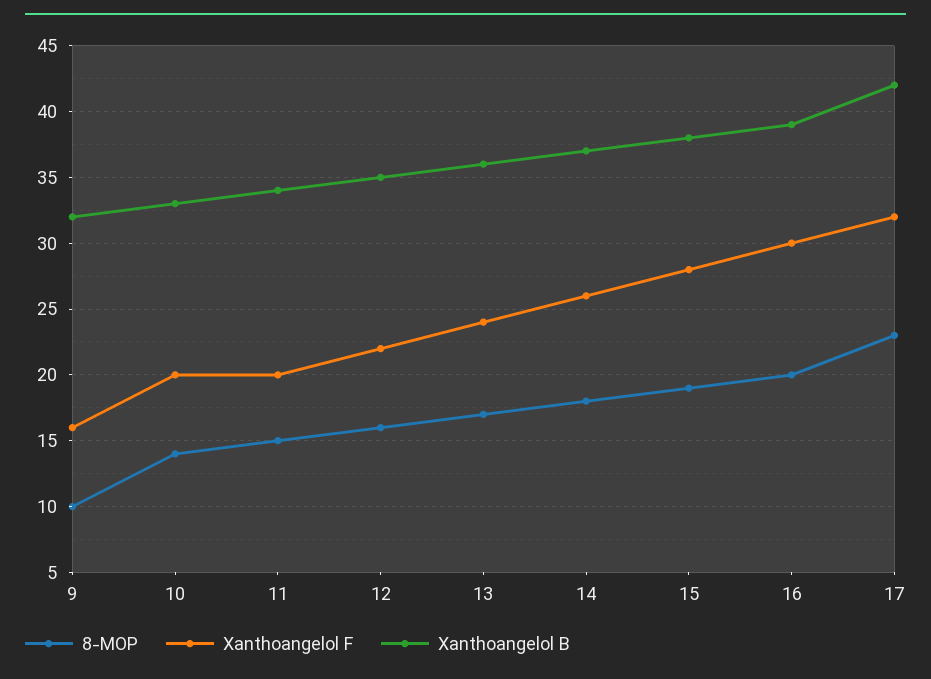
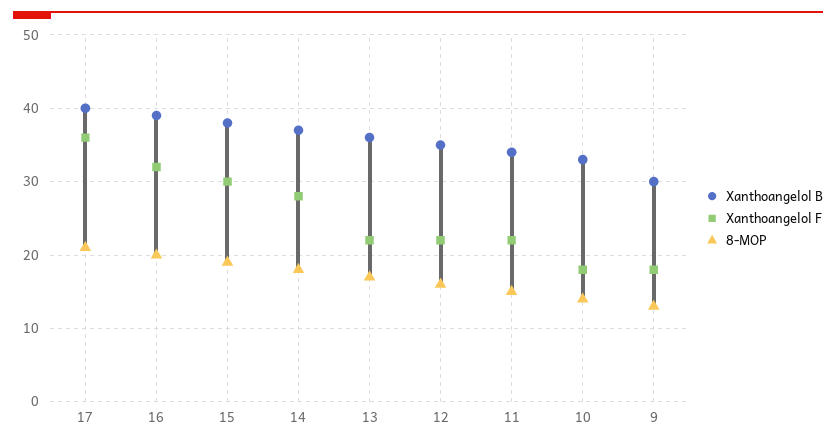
  {
    "8-MOP": {
-     "9": 10,
+     "9": 13,
      "10": 14,
      "11": 15,
      "12": 16,
      "13": 17,
      "14": 18,
      "15": 19,
      "16": 20,
-     "17": 23
+     "17": 21
    },
    "Xanthoangelol F": {
-     "9": 16,
+     "9": 18,
-     "10": 20,
+     "10": 18,
-     "11": 20,
+     "11": 22,
      "12": 22,
-     "13": 24,
+     "13": 22,
-     "14": 26,
+     "14": 28,
-     "15": 28,
+     "15": 30,
-     "16": 30,
+     "16": 32,
-     "17": 32
+     "17": 36
    },
    "Xanthoangelol B": {
-     "9": 32,
+     "9": 30,
      "10": 33,
      "11": 34,
      "12": 35,
      "13": 36,
      "14": 37,
      "15": 38,
      "16": 39,
-     "17": 42
+     "17": 40
    }
  }

